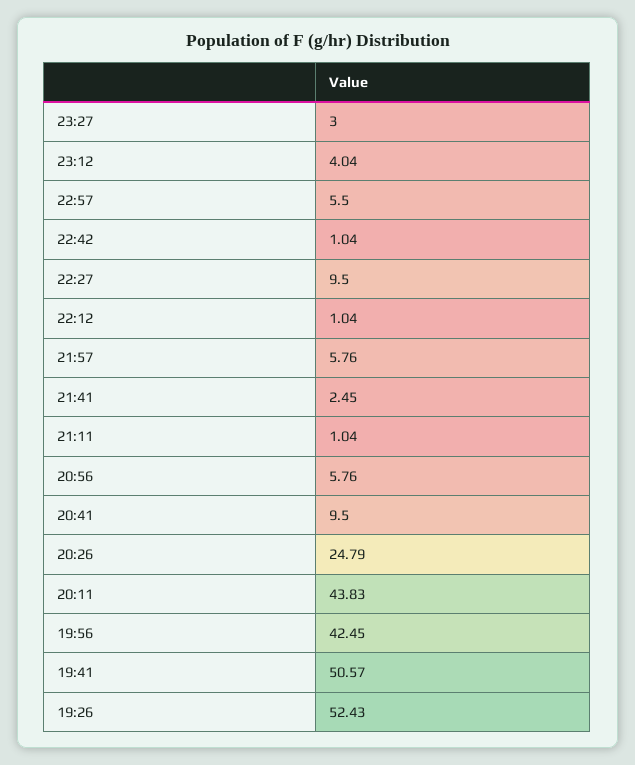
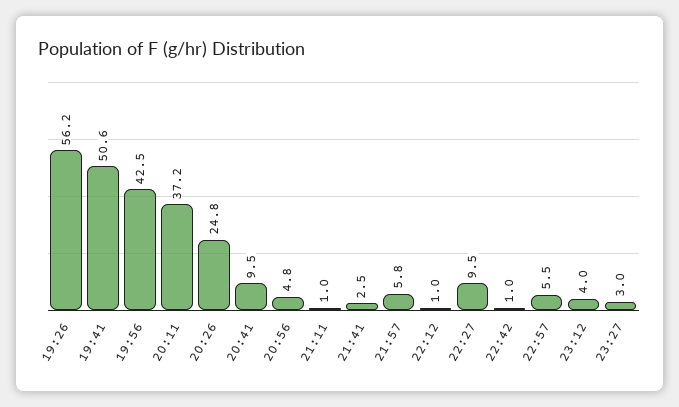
  {
    "23:27": 3,
    "23:12": 4.04,
    "22:57": 5.5,
    "22:42": 1.04,
    "22:27": 9.5,
    "22:12": 1.04,
    "21:57": 5.76,
    "21:41": 2.45,
    "21:11": 1.04,
-   "20:56": 5.76,
+   "20:56": 4.8,
    "20:41": 9.5,
    "20:26": 24.79,
-   "20:11": 43.83,
+   "20:11": 37.2,
    "19:56": 42.45,
    "19:41": 50.57,
-   "19:26": 52.43
+   "19:26": 56.2
  }

